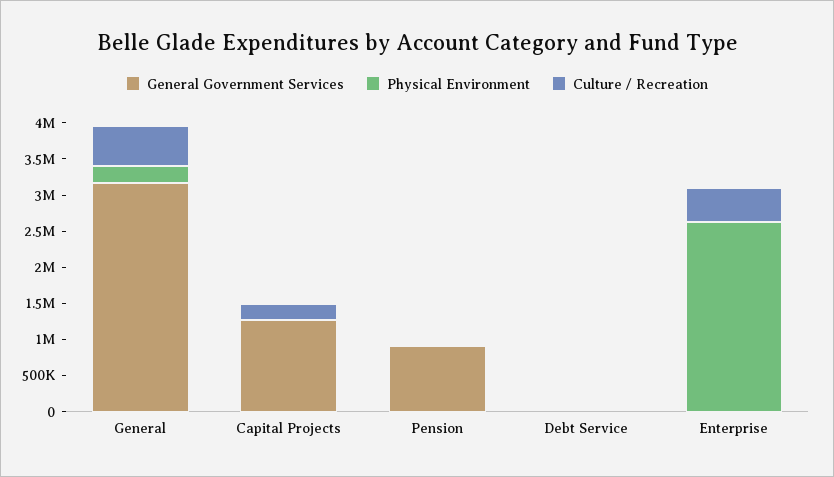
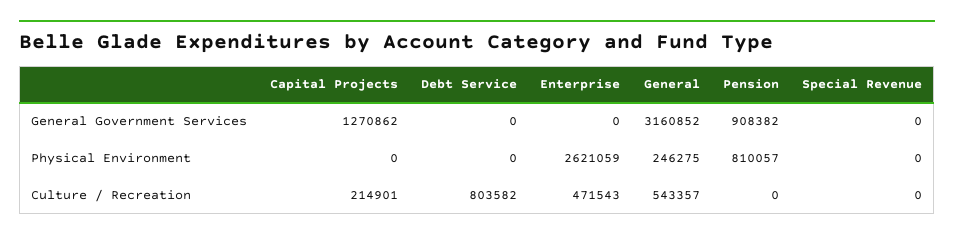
  {
    "General Government Services": {
      "General": 3160852,
      "Capital Projects": 1270862,
      "Pension": 908382,
      "Debt Service": 0,
-     "Enterprise": 0
+     "Enterprise": 0,
+     "Special Revenue": 0
    },
    "Physical Environment": {
      "General": 246275,
      "Capital Projects": 0,
-     "Pension": 0,
+     "Pension": 810057,
      "Debt Service": 0,
-     "Enterprise": 2621059
+     "Enterprise": 2621059,
+     "Special Revenue": 0
    },
    "Culture / Recreation": {
      "General": 543357,
      "Capital Projects": 214901,
      "Pension": 0,
-     "Debt Service": 0,
+     "Debt Service": 803582,
-     "Enterprise": 471543
+     "Enterprise": 471543,
+     "Special Revenue": 0
    }
  }

